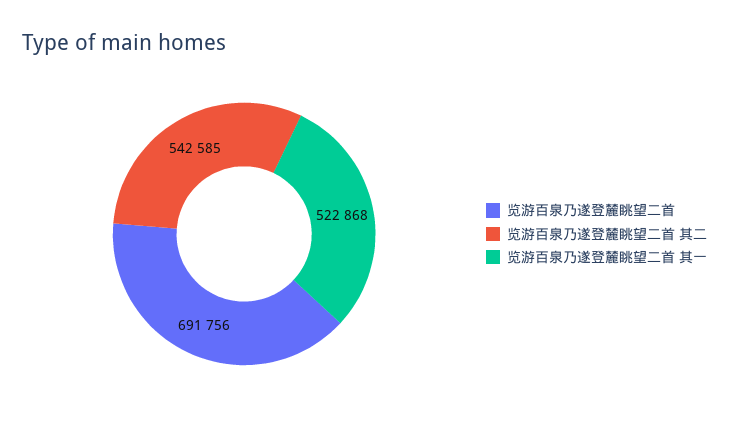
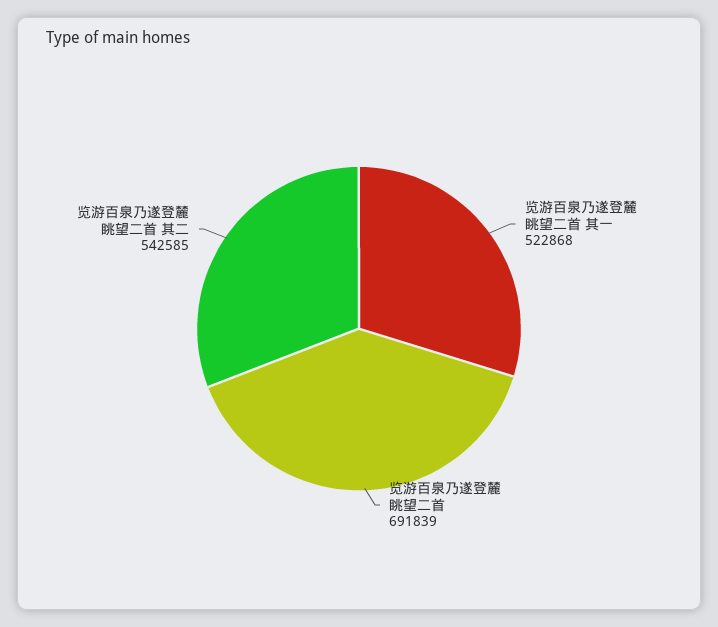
  {
-   "览游百泉乃遂登麓眺望二首": 691756,
+   "览游百泉乃遂登麓眺望二首": 691839,
    "览游百泉乃遂登麓眺望二首 其二": 542585,
    "览游百泉乃遂登麓眺望二首 其一": 522868
  }

